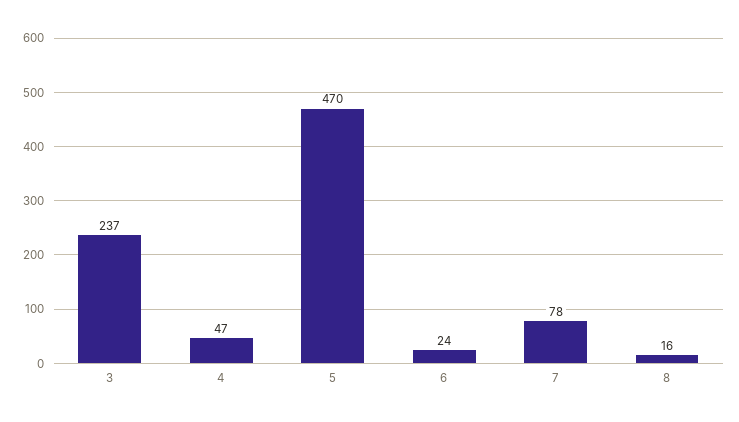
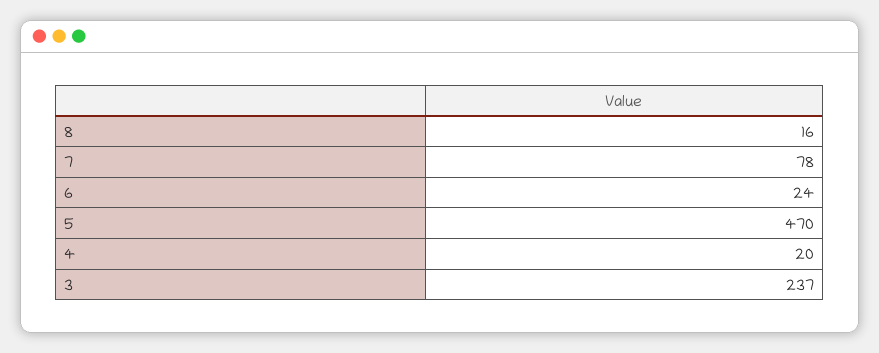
  {
    "3": 237,
-   "4": 47,
+   "4": 20,
    "5": 470,
    "6": 24,
    "7": 78,
    "8": 16
  }

